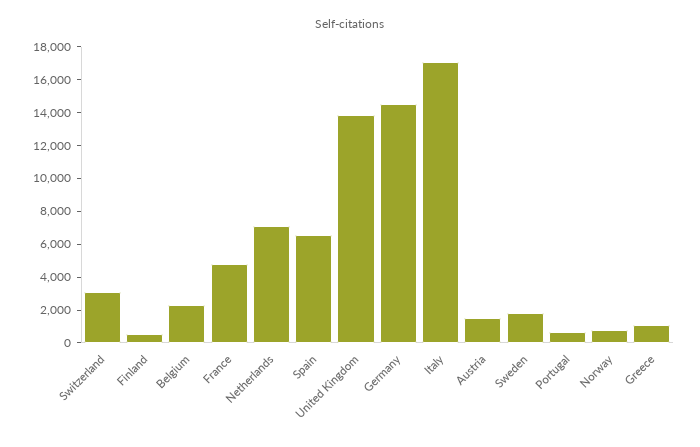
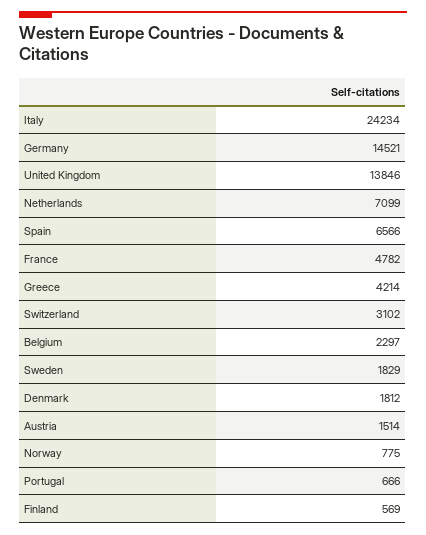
  {
    "Switzerland": 3102,
    "Finland": 569,
    "Belgium": 2297,
    "France": 4782,
    "Netherlands": 7099,
    "Spain": 6566,
    "United Kingdom": 13846,
    "Germany": 14521,
-   "Italy": 17000,
+   "Italy": 24234,
    "Austria": 1514,
    "Sweden": 1829,
    "Portugal": 666,
    "Norway": 775,
-   "Greece": 1000
+   "Greece": 4214,
+   "Denmark": 1812
  }

